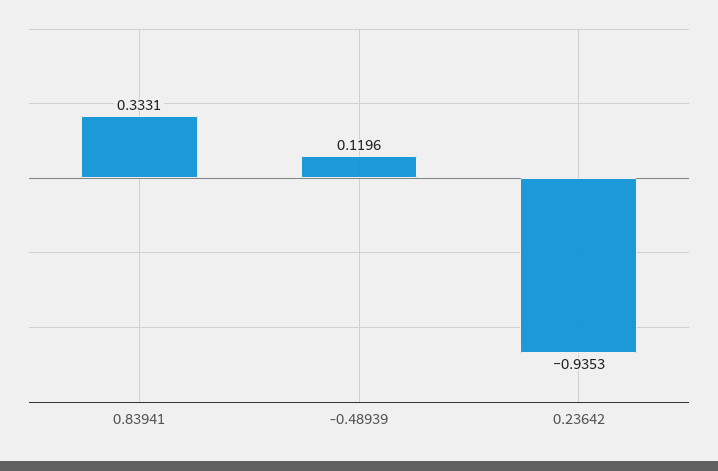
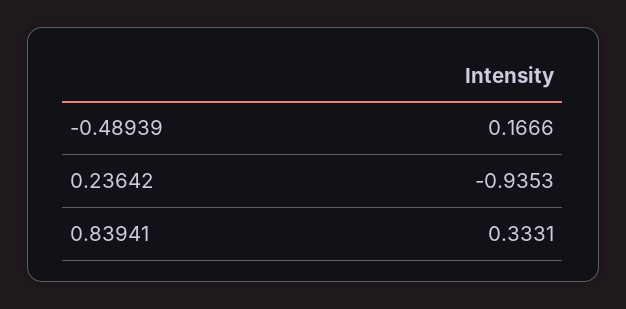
  {
    "0.83941": 0.3331,
-   "-0.48939": 0.1196,
+   "-0.48939": 0.1666,
    "0.23642": -0.9353
  }

